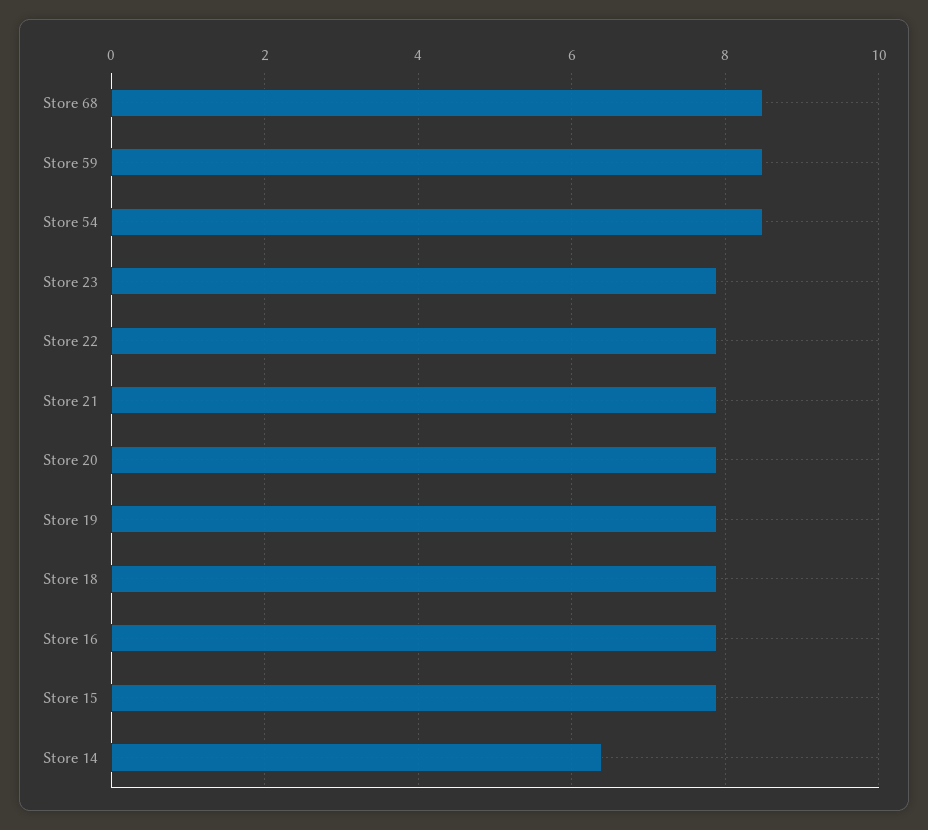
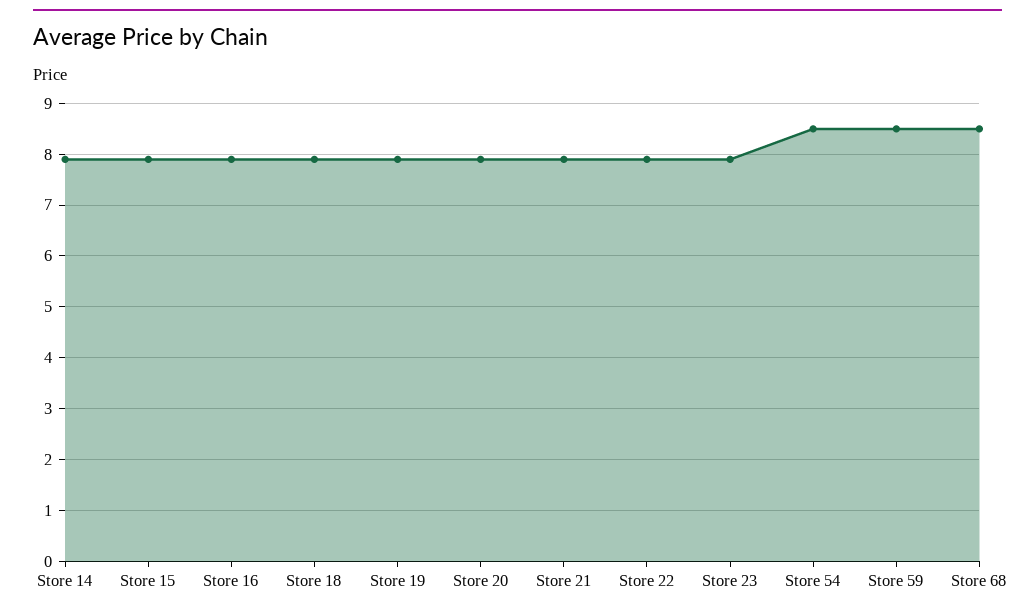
  {
    "Store 68": 8.5,
    "Store 59": 8.5,
    "Store 54": 8.5,
    "Store 23": 8,
    "Store 22": 8,
    "Store 21": 8,
    "Store 20": 8,
    "Store 19": 8,
    "Store 18": 8,
    "Store 16": 8,
    "Store 15": 8,
-   "Store 14": 6.5
+   "Store 14": 8
  }

